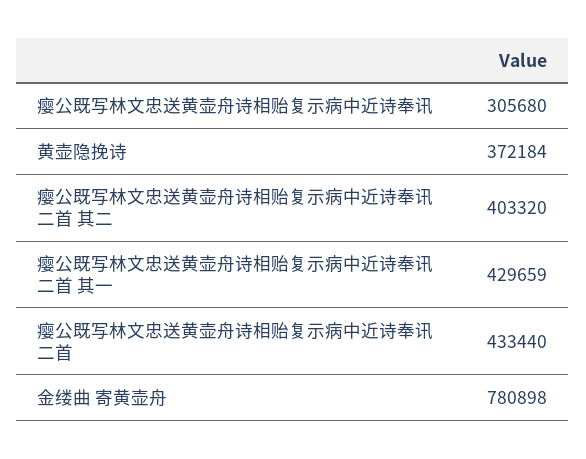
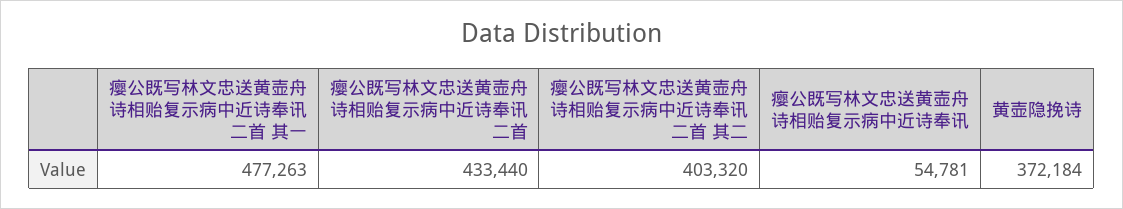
  {
-   "瘿公既写林文忠送黄壶舟诗相贻复示病中近诗奉讯": 305680,
+   "瘿公既写林文忠送黄壶舟诗相贻复示病中近诗奉讯": 54781,
    "黄壶隐挽诗": 372184,
    "瘿公既写林文忠送黄壶舟诗相贻复示病中近诗奉讯二首 其二": 403320,
-   "瘿公既写林文忠送黄壶舟诗相贻复示病中近诗奉讯二首 其一": 429659,
+   "瘿公既写林文忠送黄壶舟诗相贻复示病中近诗奉讯二首 其一": 477263,
-   "瘿公既写林文忠送黄壶舟诗相贻复示病中近诗奉讯二首": 433440,
+   "瘿公既写林文忠送黄壶舟诗相贻复示病中近诗奉讯二首": 433440
-   "金缕曲 寄黄壶舟": 780898
  }

